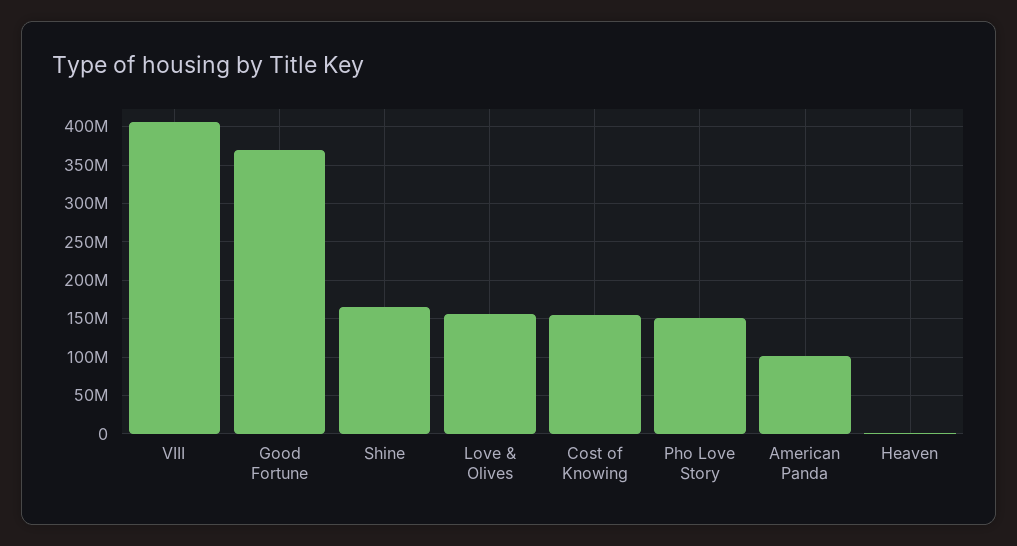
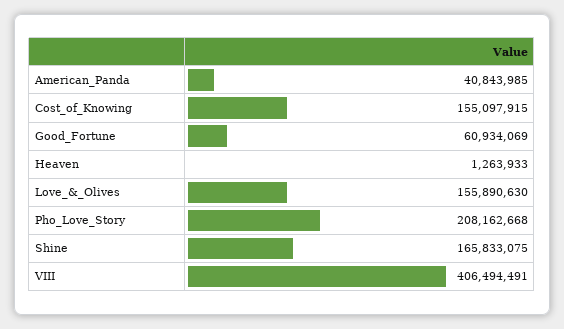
  {
    "VIII": 406494491,
-   "Good Fortune": 370000000,
+   "Good Fortune": 60934069,
    "Shine": 165833075,
    "Love & Olives": 155890630,
    "Cost of Knowing": 155097915,
-   "Pho Love Story": 150000000,
+   "Pho Love Story": 208162668,
-   "American Panda": 100000000,
+   "American Panda": 40843985,
    "Heaven": 1263933
  }

